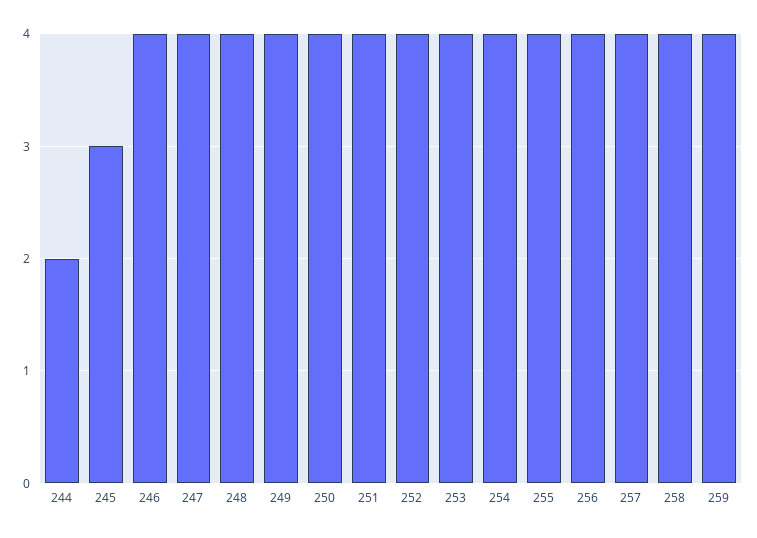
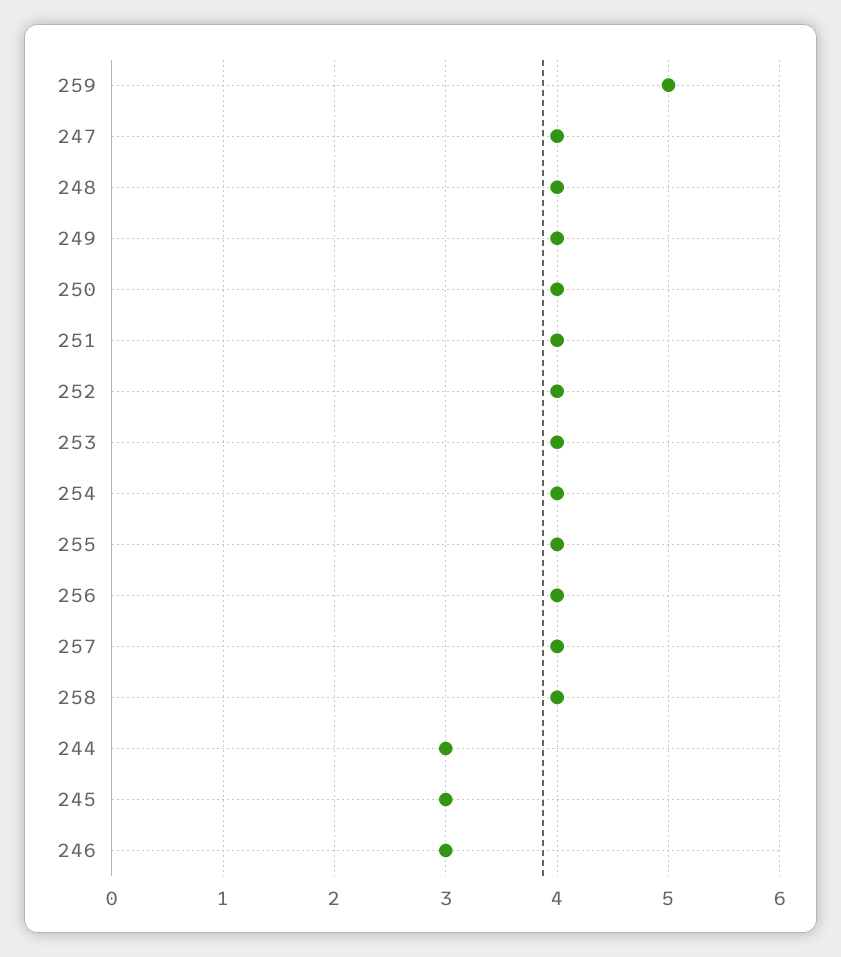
  {
-   "244": 2,
+   "244": 3,
    "245": 3,
-   "246": 4,
+   "246": 3,
    "247": 4,
    "248": 4,
    "249": 4,
    "250": 4,
    "251": 4,
    "252": 4,
    "253": 4,
    "254": 4,
    "255": 4,
    "256": 4,
    "257": 4,
    "258": 4,
-   "259": 4
+   "259": 5
  }

